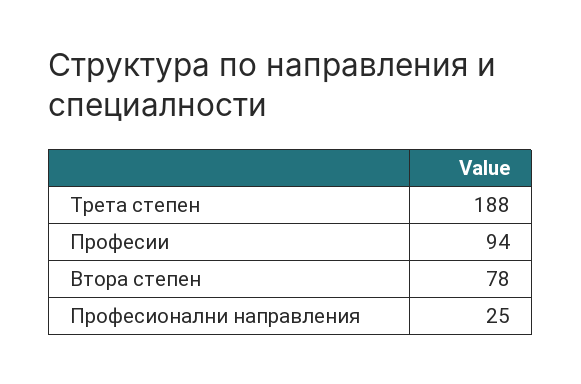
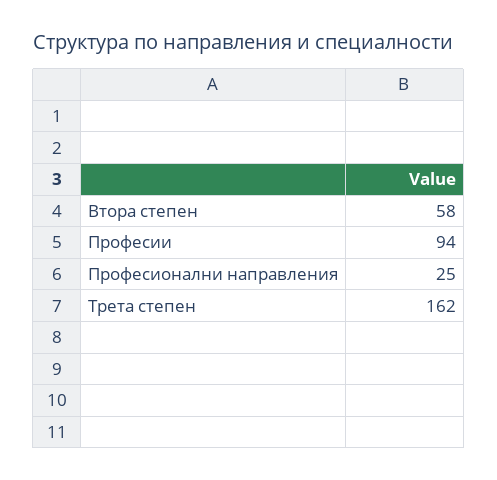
  {
-   "Трета степен": 188,
+   "Трета степен": 162,
    "Професии": 94,
-   "Втора степен": 78,
+   "Втора степен": 58,
    "Професионални направления": 25
  }

